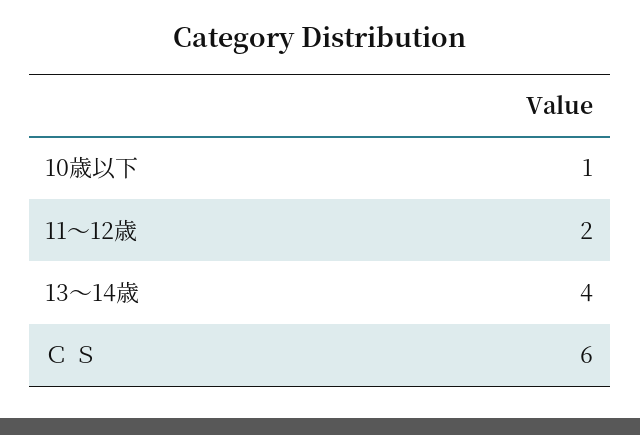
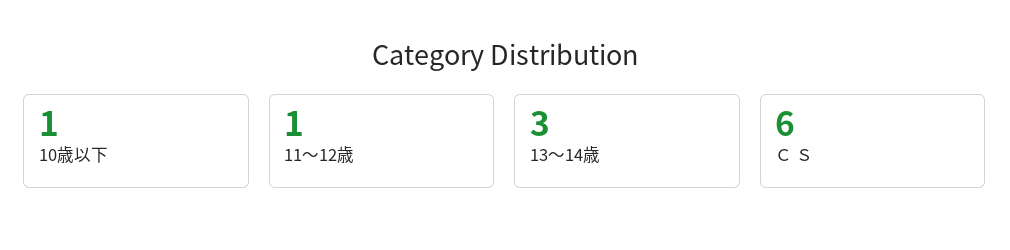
  {
    "10歳以下": 1,
-   "11～12歳": 2,
+   "11～12歳": 1,
-   "13～14歳": 4,
+   "13～14歳": 3,
    "Ｃ Ｓ": 6
  }

